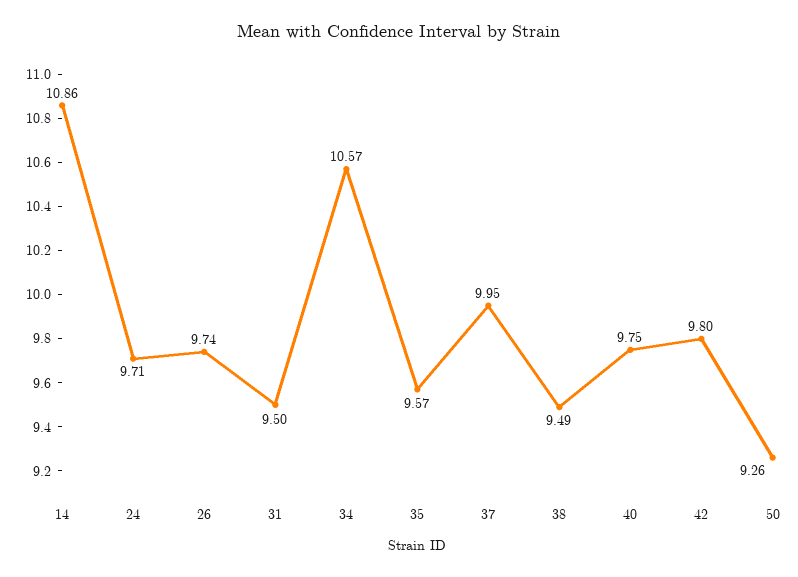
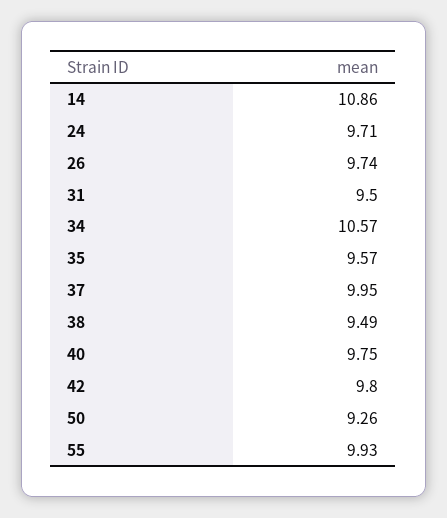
  {
    "14": 10.86,
    "24": 9.71,
    "26": 9.74,
    "31": 9.5,
    "34": 10.57,
    "35": 9.57,
    "37": 9.95,
    "38": 9.49,
    "40": 9.75,
    "42": 9.8,
-   "50": 9.26
+   "50": 9.26,
+   "55": 9.93
  }

